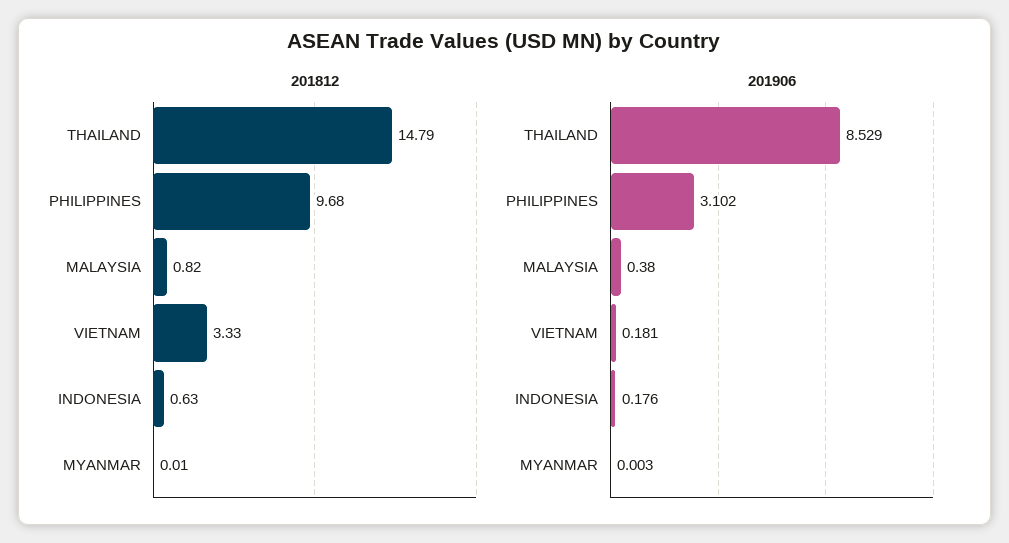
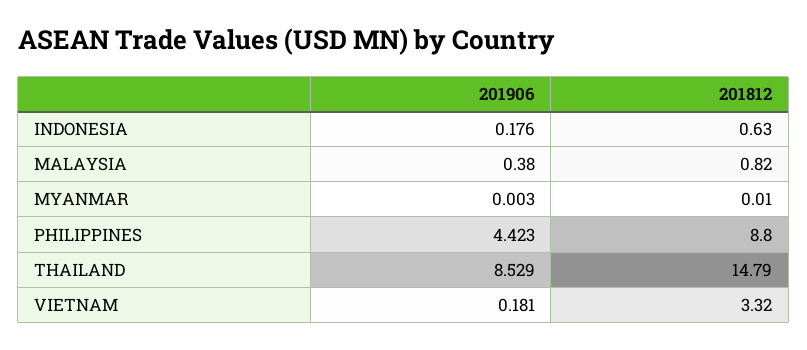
  {
    "201812": {
      "THAILAND": 14.79,
-     "PHILIPPINES": 9.68,
+     "PHILIPPINES": 8.8,
      "MALAYSIA": 0.82,
-     "VIETNAM": 3.33,
+     "VIETNAM": 3.32,
      "INDONESIA": 0.63,
      "MYANMAR": 0.01
    },
    "201906": {
      "THAILAND": 8.529,
-     "PHILIPPINES": 3.102,
+     "PHILIPPINES": 4.423,
      "MALAYSIA": 0.38,
      "VIETNAM": 0.181,
      "INDONESIA": 0.176,
      "MYANMAR": 0.003
    }
  }

